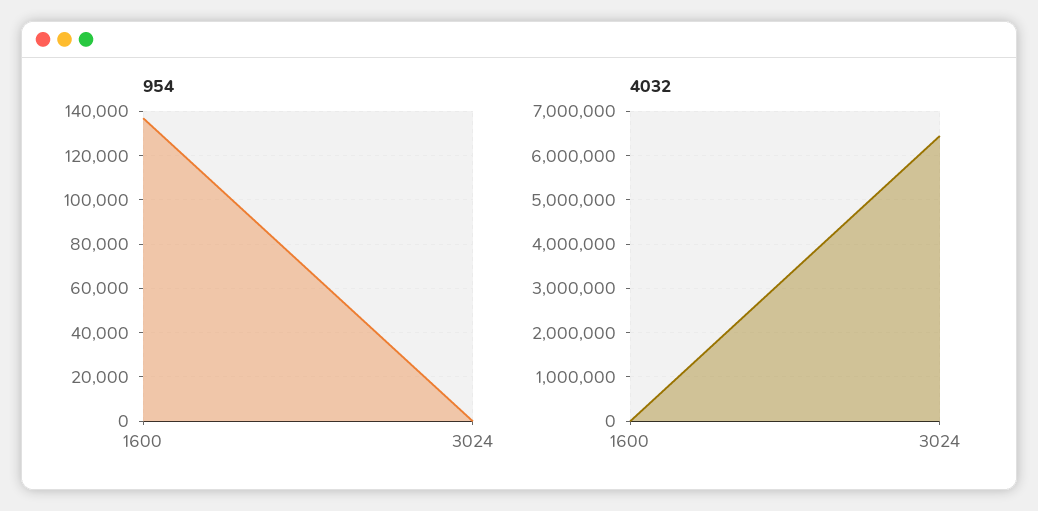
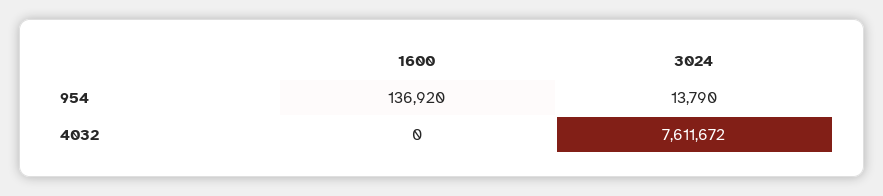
  {
    "954": {
      "1600": 136920,
-     "3024": 0
+     "3024": 13790
    },
    "4032": {
      "1600": 0,
-     "3024": 6400000
+     "3024": 7611672
    }
  }

